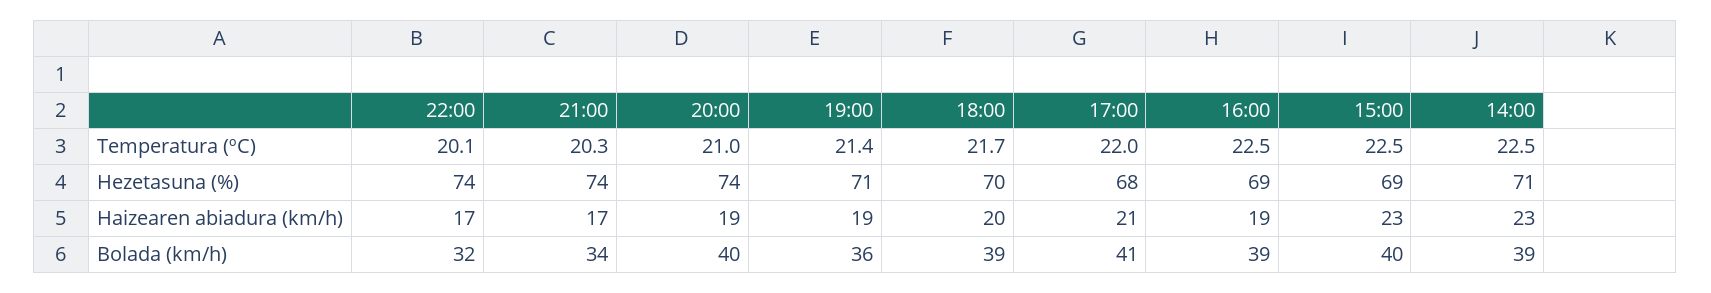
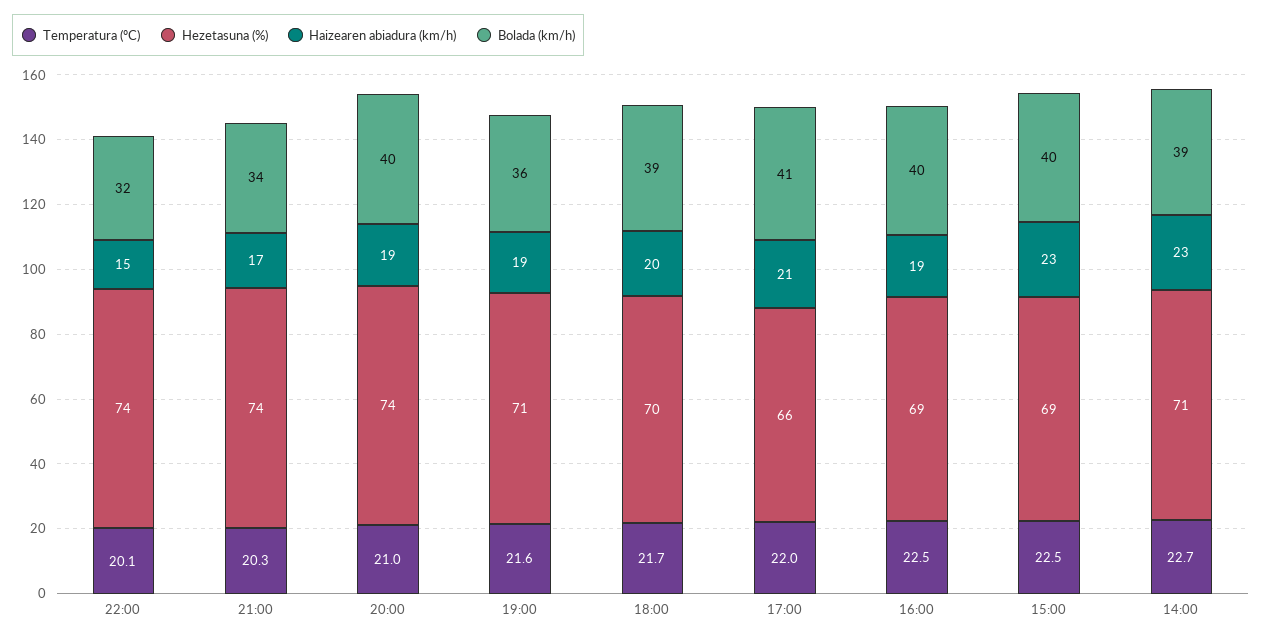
  {
    "Temperatura (ºC)": {
      "22:00": 20.1,
      "21:00": 20.3,
      "20:00": 21,
-     "19:00": 21.4,
+     "19:00": 21.6,
      "18:00": 21.7,
      "17:00": 22,
      "16:00": 22.5,
      "15:00": 22.5,
-     "14:00": 22.5
+     "14:00": 22.7
    },
    "Hezetasuna (%)": {
      "22:00": 74,
      "21:00": 74,
      "20:00": 74,
      "19:00": 71,
      "18:00": 70,
-     "17:00": 68,
+     "17:00": 66,
      "16:00": 69,
      "15:00": 69,
      "14:00": 71
    },
    "Haizearen abiadura (km/h)": {
-     "22:00": 17,
+     "22:00": 15,
      "21:00": 17,
      "20:00": 19,
      "19:00": 19,
      "18:00": 20,
      "17:00": 21,
      "16:00": 19,
      "15:00": 23,
      "14:00": 23
    },
    "Bolada (km/h)": {
      "22:00": 32,
      "21:00": 34,
      "20:00": 40,
      "19:00": 36,
      "18:00": 39,
      "17:00": 41,
-     "16:00": 39,
+     "16:00": 40,
      "15:00": 40,
      "14:00": 39
    }
  }

